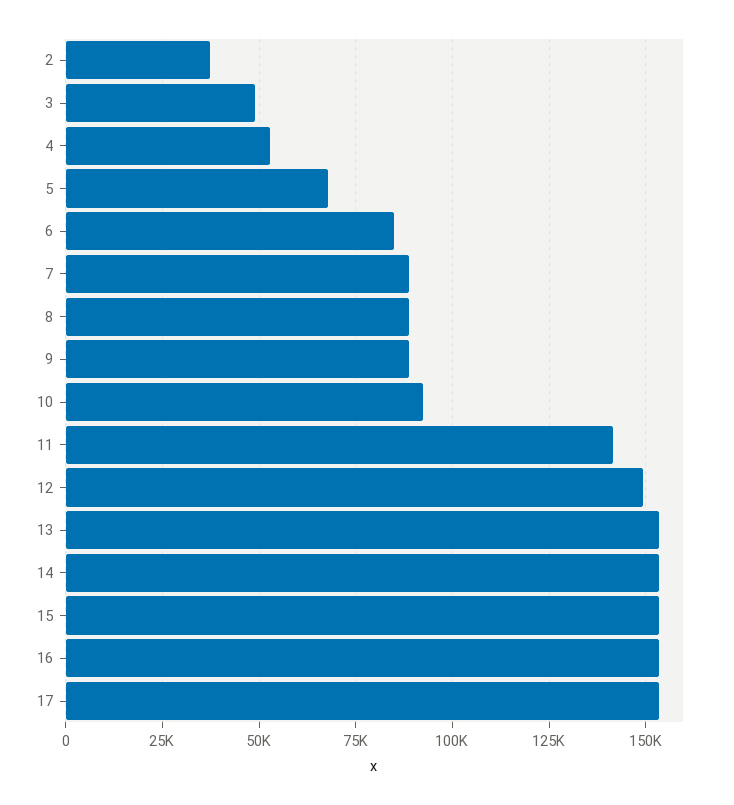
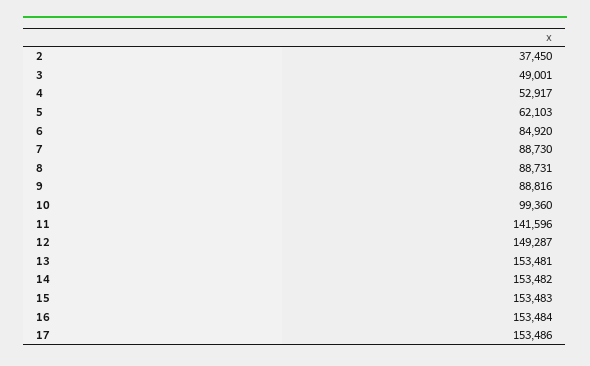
  {
    "2": 37450,
    "3": 49001,
    "4": 52917,
-   "5": 67500,
+   "5": 62103,
    "6": 84920,
    "7": 88730,
    "8": 88731,
    "9": 88816,
-   "10": 92500,
+   "10": 99360,
    "11": 141596,
    "12": 149287,
    "13": 153481,
    "14": 153482,
    "15": 153483,
    "16": 153484,
    "17": 153486
  }

